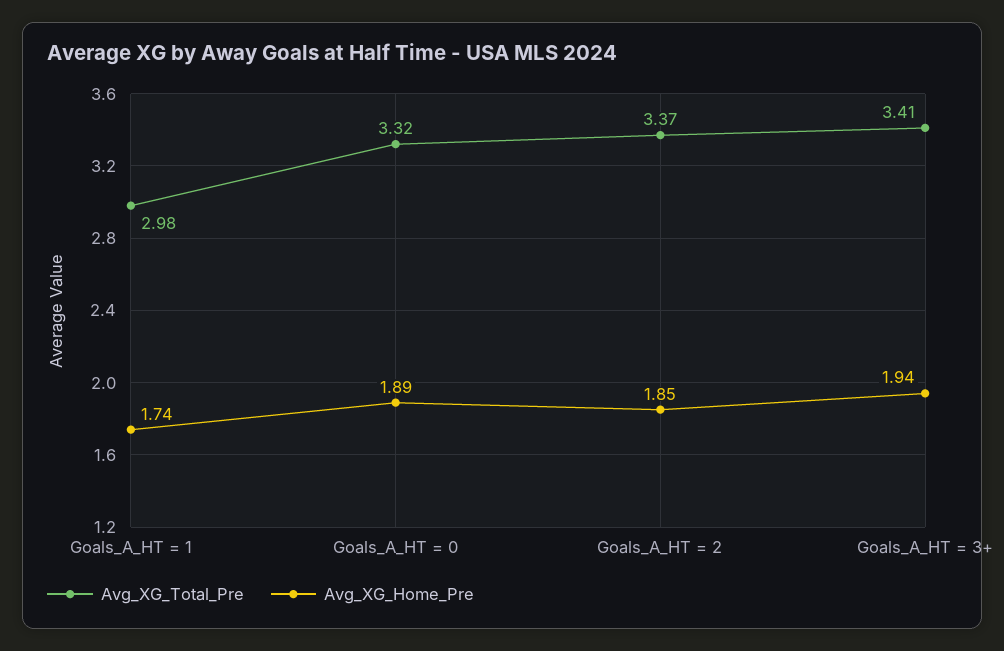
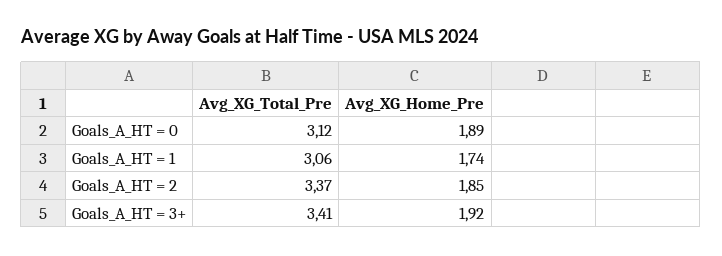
  {
    "Avg_XG_Total_Pre": {
-     "Goals_A_HT = 1": 2.98,
+     "Goals_A_HT = 1": 3.06,
-     "Goals_A_HT = 0": 3.32,
+     "Goals_A_HT = 0": 3.12,
      "Goals_A_HT = 2": 3.37,
      "Goals_A_HT = 3+": 3.41
    },
    "Avg_XG_Home_Pre": {
      "Goals_A_HT = 1": 1.74,
      "Goals_A_HT = 0": 1.89,
      "Goals_A_HT = 2": 1.85,
-     "Goals_A_HT = 3+": 1.94
+     "Goals_A_HT = 3+": 1.92
    }
  }

